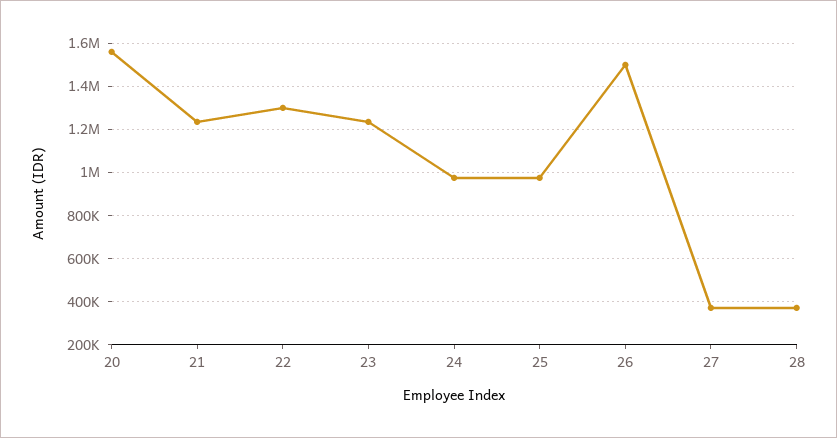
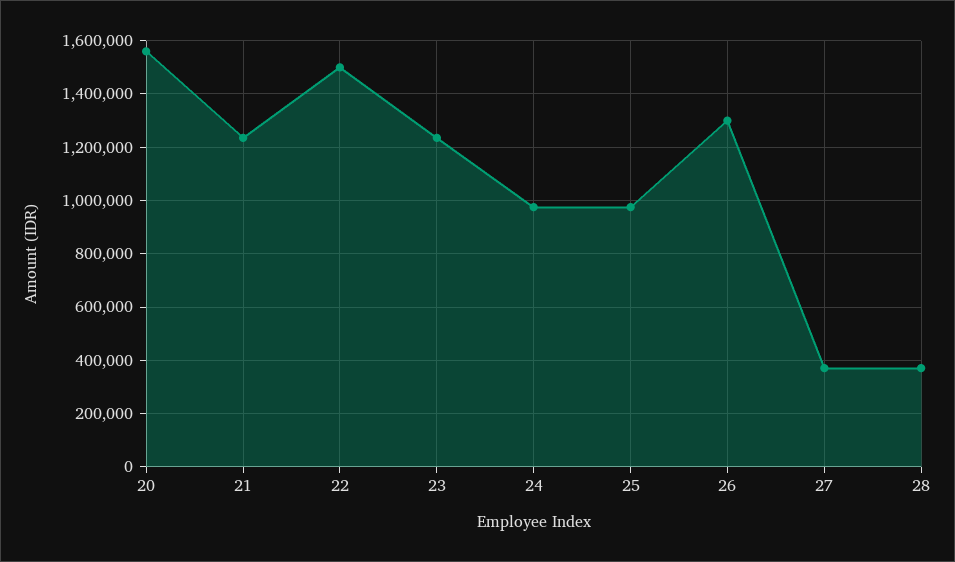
  {
    "20": 1550000,
    "21": 1225000,
-   "22": 1300000,
+   "22": 1500000,
    "23": 1225000,
    "24": 975000,
    "25": 975000,
-   "26": 1500000,
+   "26": 1300000,
    "27": 375000,
    "28": 375000
  }

